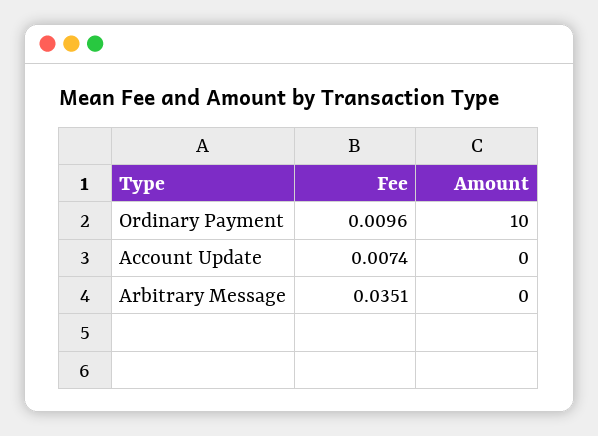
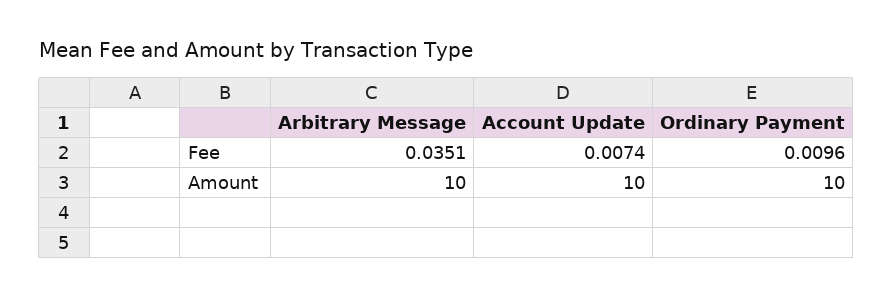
  {
    "Fee": {
      "Ordinary Payment": 0.0096,
      "Account Update": 0.0074,
      "Arbitrary Message": 0.0351
    },
    "Amount": {
      "Ordinary Payment": 10,
-     "Account Update": 0,
+     "Account Update": 10,
-     "Arbitrary Message": 0
+     "Arbitrary Message": 10
    }
  }

